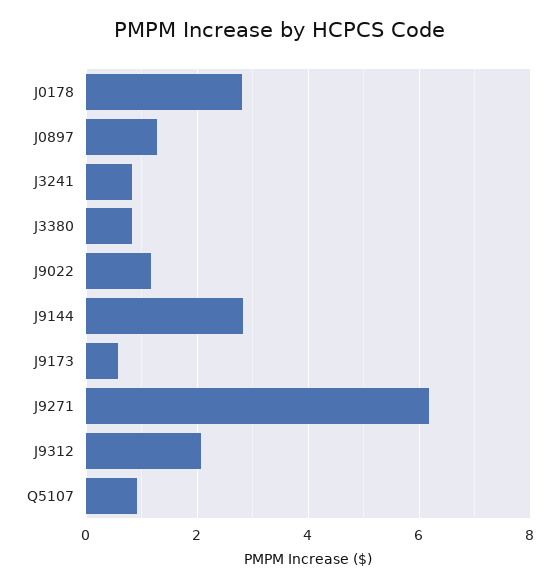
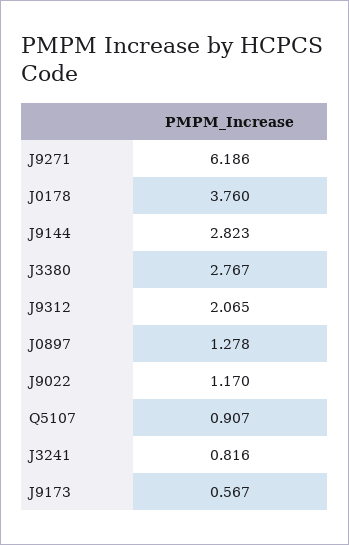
  {
-   "J0178": 2.8,
+   "J0178": 3.76,
    "J0897": 1.278,
    "J3241": 0.816,
-   "J3380": 0.8,
+   "J3380": 2.767,
    "J9022": 1.17,
    "J9144": 2.823,
    "J9173": 0.567,
    "J9271": 6.186,
    "J9312": 2.065,
    "Q5107": 0.907
  }

